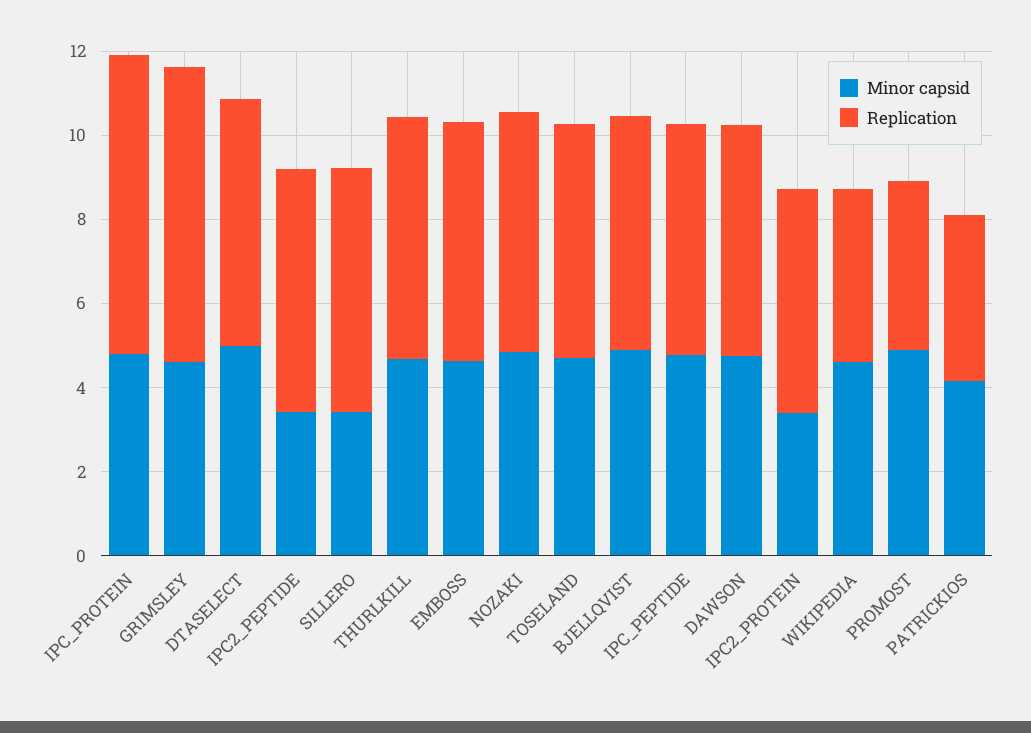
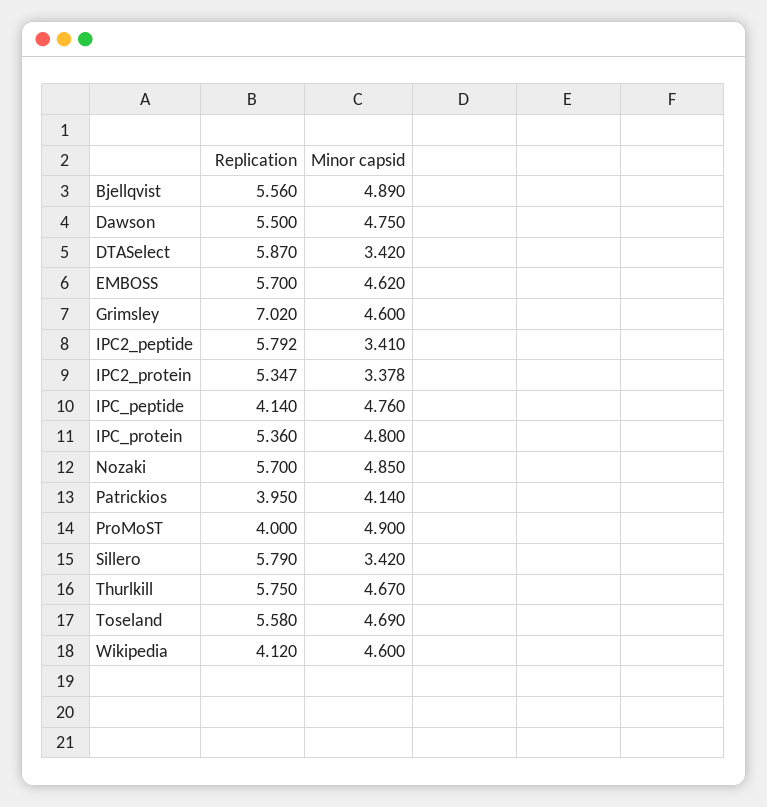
  {
    "Minor capsid": {
      "IPC_PROTEIN": 4.8,
      "GRIMSLEY": 4.6,
-     "DTASELECT": 5,
+     "DTASELECT": 3.42,
      "IPC2_PEPTIDE": 3.41,
      "SILLERO": 3.42,
      "THURLKILL": 4.67,
      "EMBOSS": 4.62,
      "NOZAKI": 4.85,
      "TOSELAND": 4.69,
      "BJELLQVIST": 4.89,
      "IPC_PEPTIDE": 4.76,
      "DAWSON": 4.75,
      "IPC2_PROTEIN": 3.378,
      "WIKIPEDIA": 4.6,
      "PROMOST": 4.9,
      "PATRICKIOS": 4.14
    },
    "Replication": {
-     "IPC_PROTEIN": 7,
+     "IPC_PROTEIN": 5.36,
      "GRIMSLEY": 7.02,
      "DTASELECT": 5.87,
      "IPC2_PEPTIDE": 5.792,
      "SILLERO": 5.79,
      "THURLKILL": 5.75,
      "EMBOSS": 5.7,
      "NOZAKI": 5.7,
      "TOSELAND": 5.58,
      "BJELLQVIST": 5.56,
-     "IPC_PEPTIDE": 5.5,
+     "IPC_PEPTIDE": 4.14,
      "DAWSON": 5.5,
      "IPC2_PROTEIN": 5.347,
      "WIKIPEDIA": 4.12,
      "PROMOST": 4,
      "PATRICKIOS": 3.95
    }
  }

